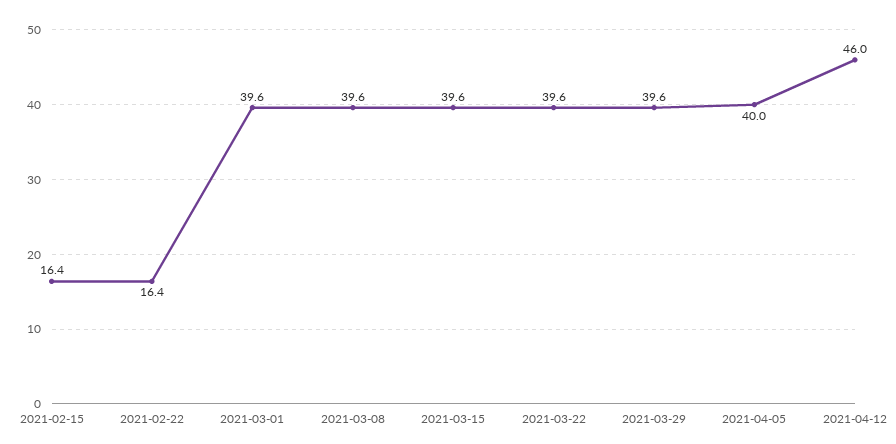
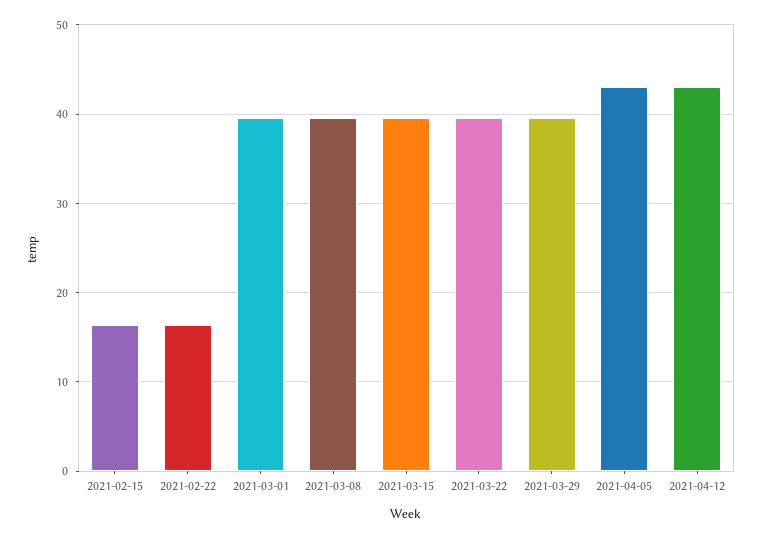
  {
    "2021-02-15": 16.4,
    "2021-02-22": 16.4,
    "2021-03-01": 39.6,
    "2021-03-08": 39.6,
    "2021-03-15": 39.6,
    "2021-03-22": 39.6,
    "2021-03-29": 39.6,
-   "2021-04-05": 40,
+   "2021-04-05": 43,
-   "2021-04-12": 46
+   "2021-04-12": 43
  }

